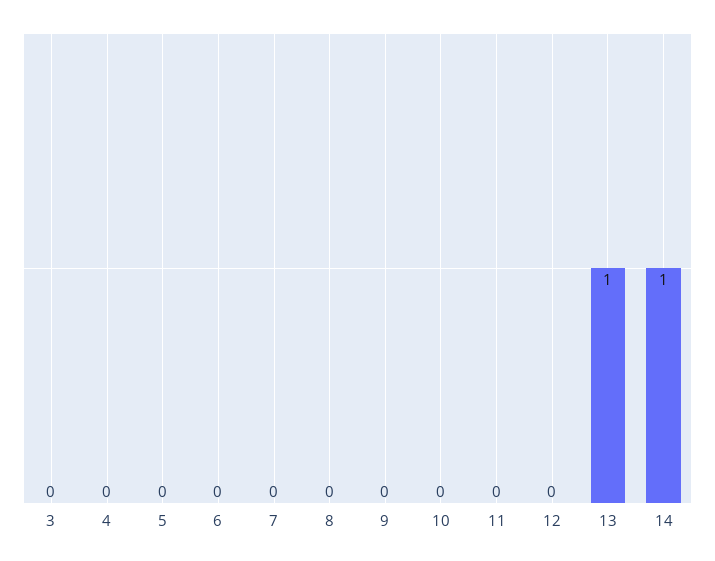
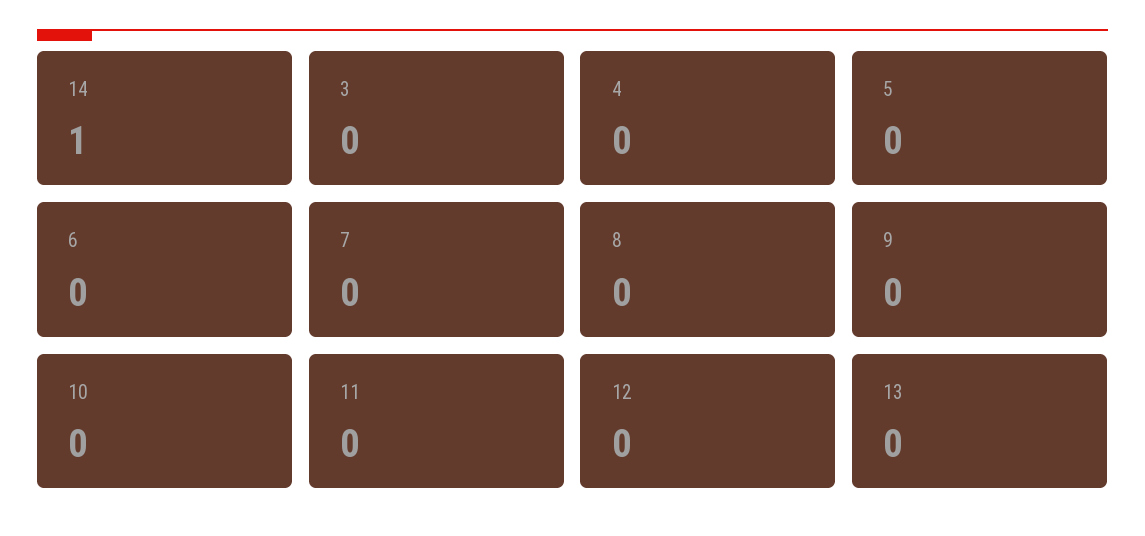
  {
    "3": 0,
    "4": 0,
    "5": 0,
    "6": 0,
    "7": 0,
    "8": 0,
    "9": 0,
    "10": 0,
    "11": 0,
    "12": 0,
-   "13": 1,
+   "13": 0,
    "14": 1
  }

